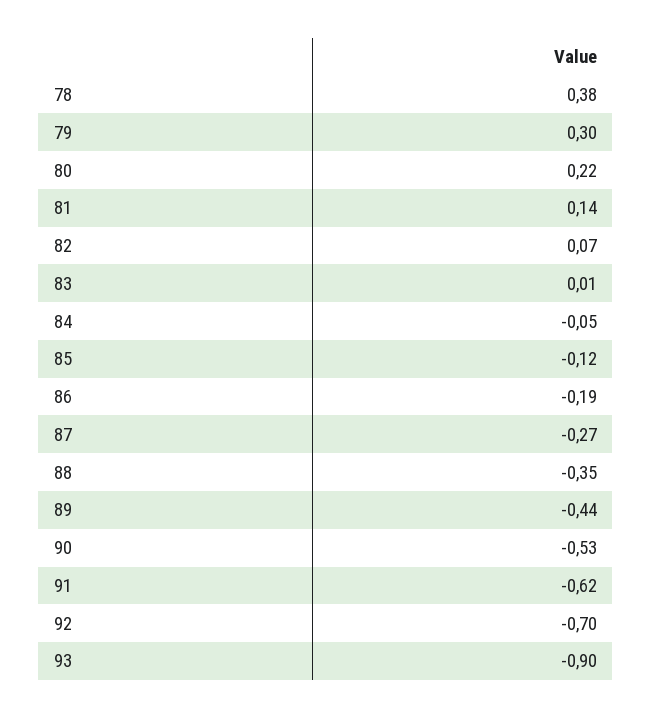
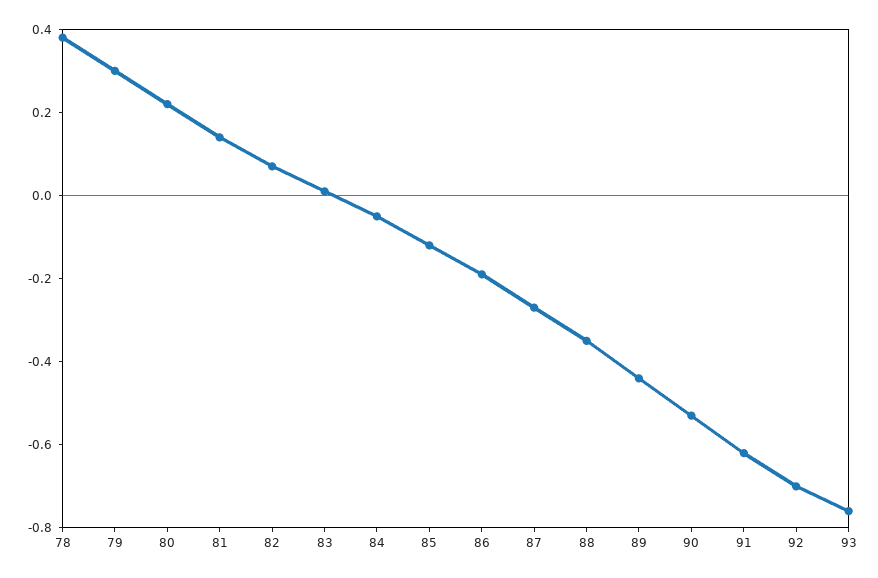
  {
    "78": 0.38,
    "79": 0.3,
    "80": 0.22,
    "81": 0.14,
    "82": 0.07,
    "83": 0.01,
    "84": -0.05,
    "85": -0.12,
    "86": -0.19,
    "87": -0.27,
    "88": -0.35,
    "89": -0.44,
    "90": -0.53,
    "91": -0.62,
    "92": -0.7,
-   "93": -0.9
+   "93": -0.75
  }

